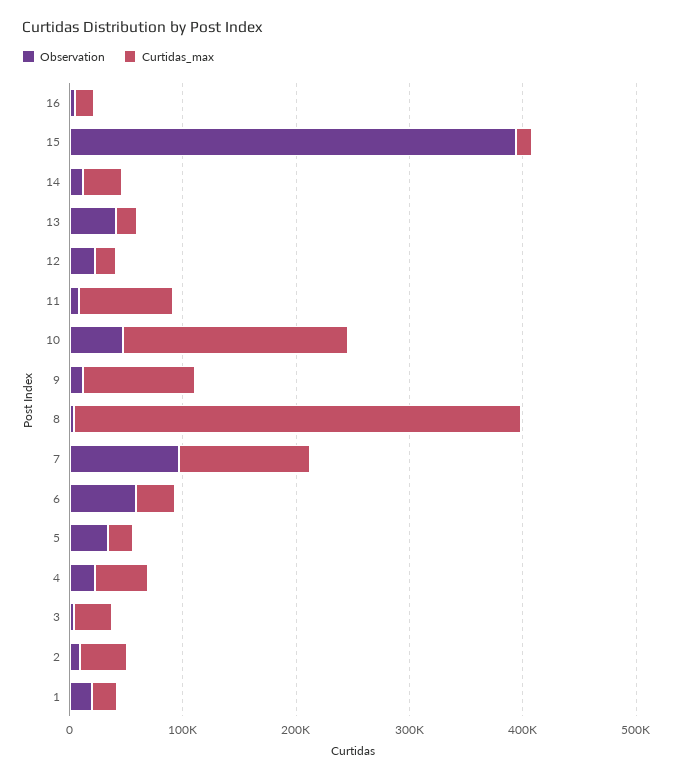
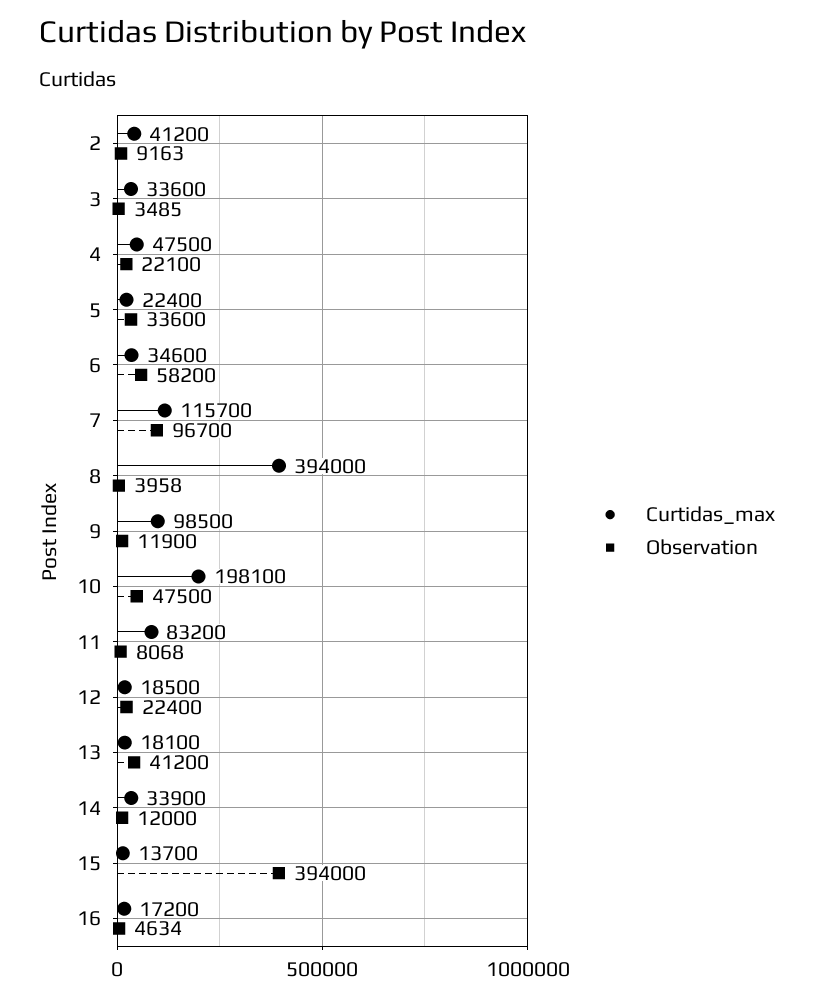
  {
    "Observation": {
      "16": 4634,
      "15": 394000,
      "14": 12000,
      "13": 41200,
      "12": 22400,
      "11": 8068,
      "10": 47500,
      "9": 11900,
      "8": 3958,
      "7": 96700,
      "6": 58200,
      "5": 33600,
      "4": 22100,
      "3": 3485,
-     "2": 9163,
+     "2": 9163
-     "1": 20000
    },
    "Curtidas_max": {
      "16": 17200,
      "15": 13700,
      "14": 33900,
      "13": 18100,
      "12": 18500,
      "11": 83200,
      "10": 198100,
      "9": 98500,
      "8": 394000,
      "7": 115700,
      "6": 34600,
      "5": 22400,
      "4": 47500,
      "3": 33600,
-     "2": 41200,
+     "2": 41200
-     "1": 20000
    }
  }

